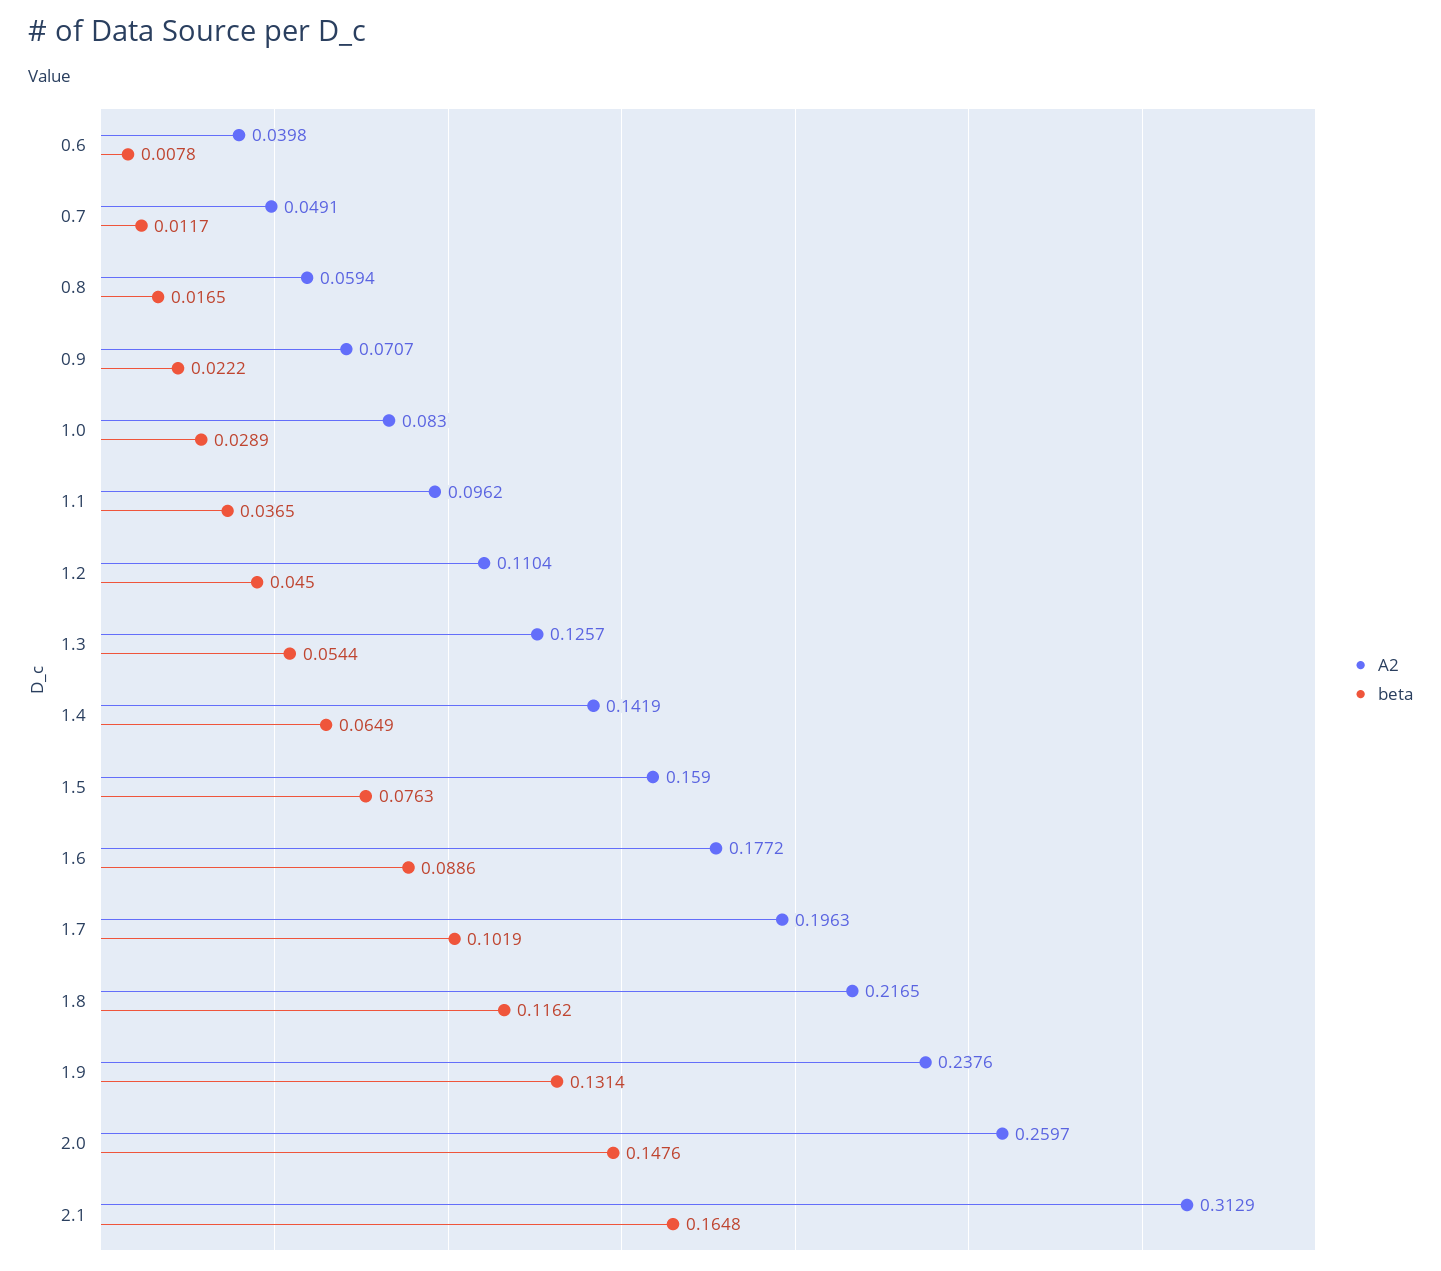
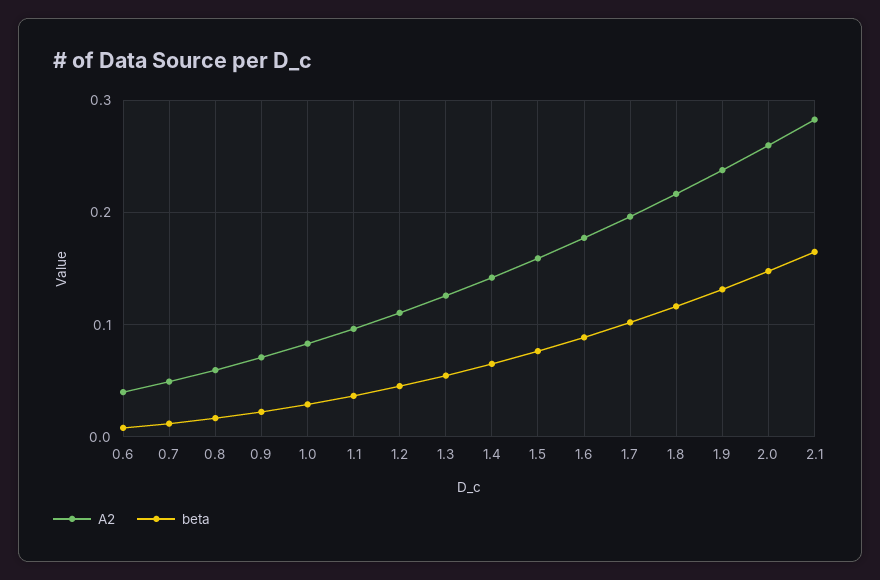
  {
    "A2": {
      "0.6": 0.0398,
      "0.7": 0.0491,
      "0.8": 0.0594,
      "0.9": 0.0707,
      "1.0": 0.083,
      "1.1": 0.0962,
      "1.2": 0.1104,
      "1.3": 0.1257,
      "1.4": 0.1419,
      "1.5": 0.159,
      "1.6": 0.1772,
      "1.7": 0.1963,
      "1.8": 0.2165,
      "1.9": 0.2376,
      "2.0": 0.2597,
-     "2.1": 0.3129
+     "2.1": 0.28
    },
    "beta": {
      "0.6": 0.0078,
      "0.7": 0.0117,
      "0.8": 0.0165,
      "0.9": 0.0222,
      "1.0": 0.0289,
      "1.1": 0.0365,
      "1.2": 0.045,
      "1.3": 0.0544,
      "1.4": 0.0649,
      "1.5": 0.0763,
      "1.6": 0.0886,
      "1.7": 0.1019,
      "1.8": 0.1162,
      "1.9": 0.1314,
      "2.0": 0.1476,
      "2.1": 0.1648
    }
  }

